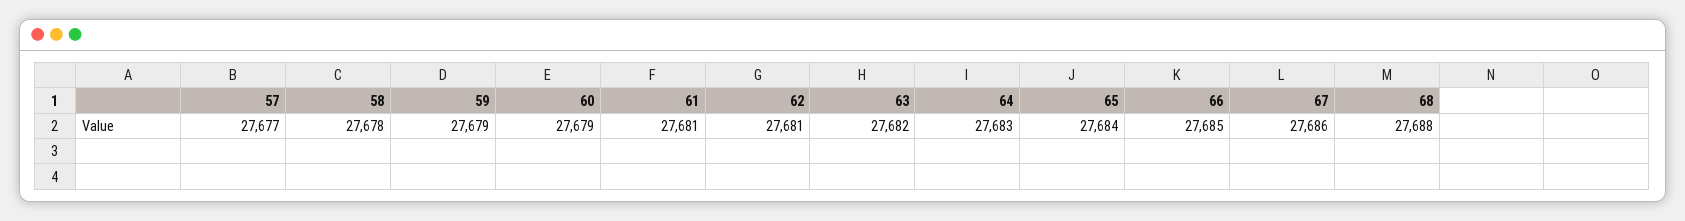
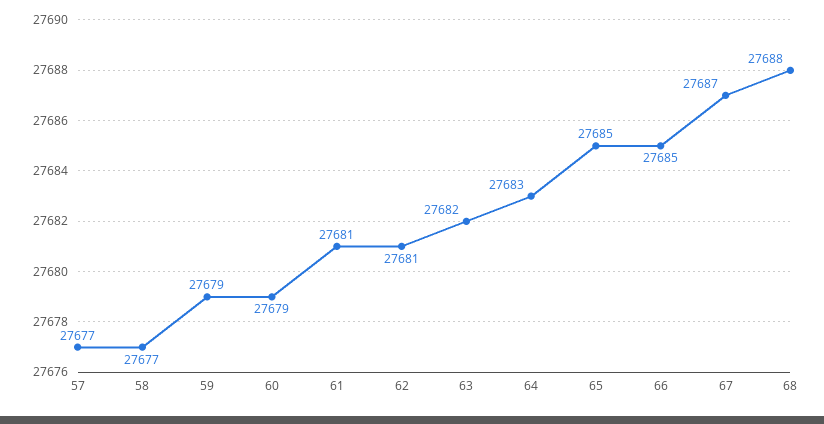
  {
    "57": 27677,
-   "58": 27678,
+   "58": 27677,
    "59": 27679,
    "60": 27679,
    "61": 27681,
    "62": 27681,
    "63": 27682,
    "64": 27683,
-   "65": 27684,
+   "65": 27685,
    "66": 27685,
-   "67": 27686,
+   "67": 27687,
    "68": 27688
  }

